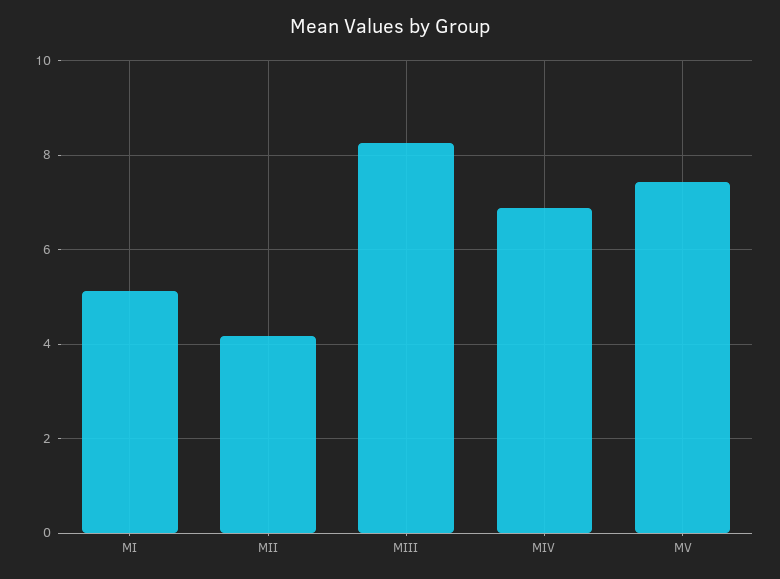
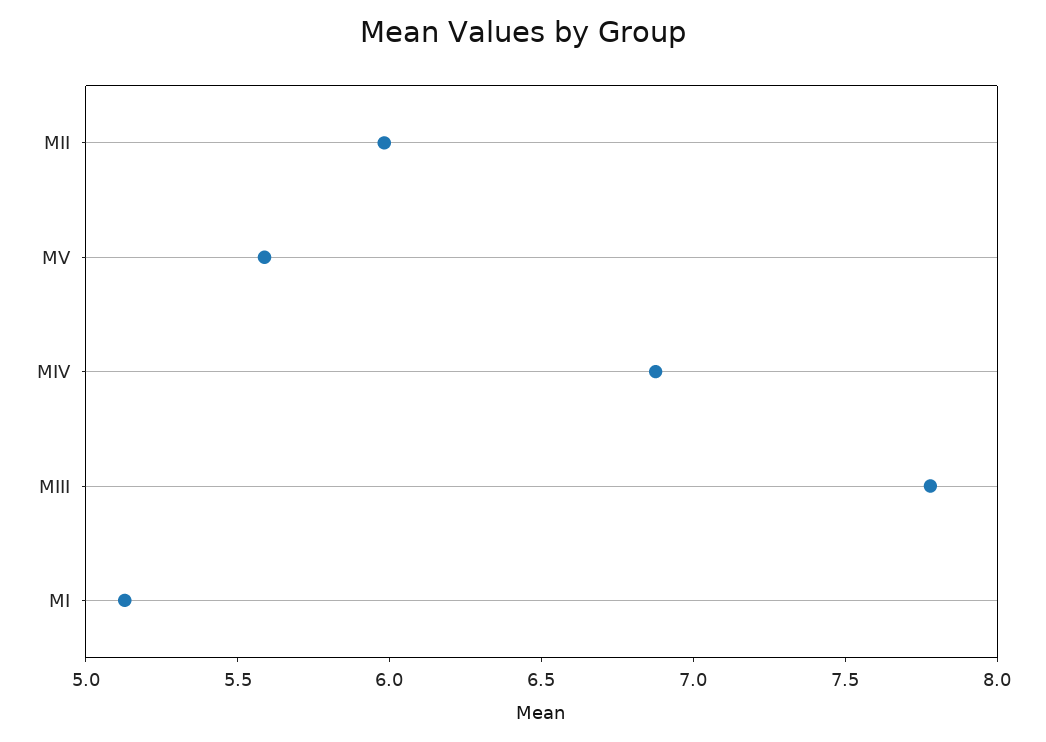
  {
    "MI": 5.1,
-   "MII": 4.2,
+   "MII": 6,
-   "MIII": 8.2,
+   "MIII": 7.8,
    "MIV": 6.9,
-   "MV": 7.4
+   "MV": 5.6
  }

